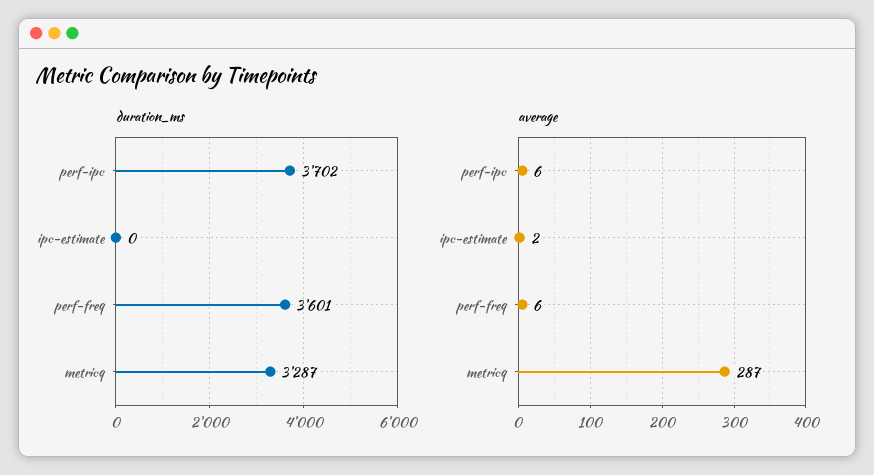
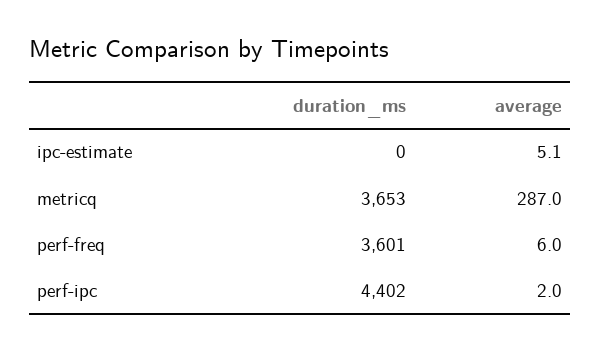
  {
    "duration_ms": {
-     "perf-ipc": 3702,
+     "perf-ipc": 4402,
      "ipc-estimate": 0,
      "perf-freq": 3601,
-     "metricq": 3287
+     "metricq": 3653
    },
    "average": {
-     "perf-ipc": 6,
+     "perf-ipc": 2,
-     "ipc-estimate": 2,
+     "ipc-estimate": 5.1,
      "perf-freq": 6,
      "metricq": 287
    }
  }

